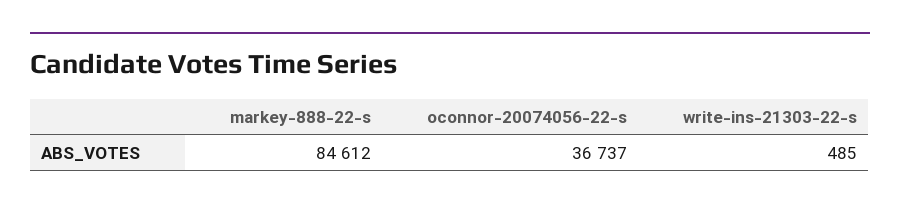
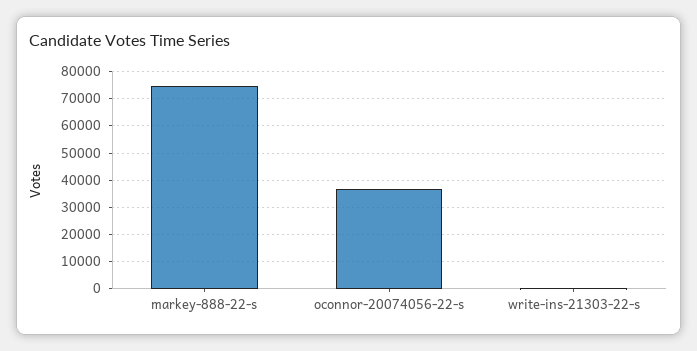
  {
-   "markey-888-22-s": 84612,
+   "markey-888-22-s": 75000,
    "oconnor-20074056-22-s": 36737,
    "write-ins-21303-22-s": 485
  }

